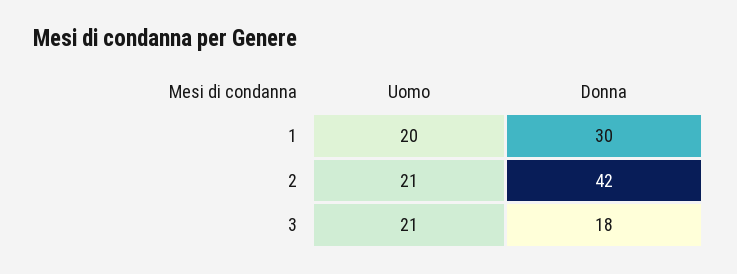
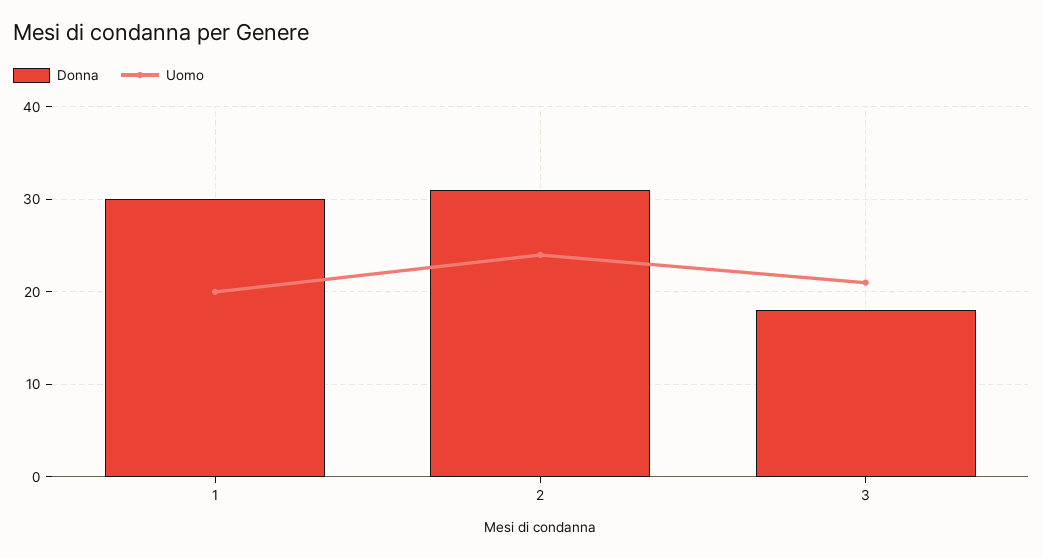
  {
    "Uomo": {
      "1": 20,
-     "2": 21,
+     "2": 24,
      "3": 21
    },
    "Donna": {
      "1": 30,
-     "2": 42,
+     "2": 31,
      "3": 18
    }
  }

